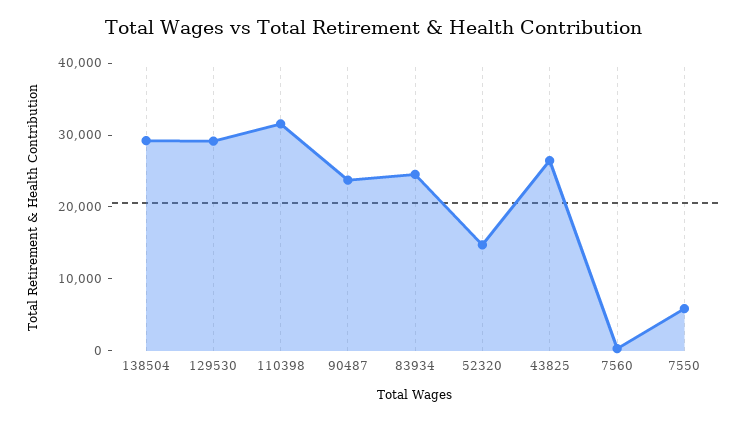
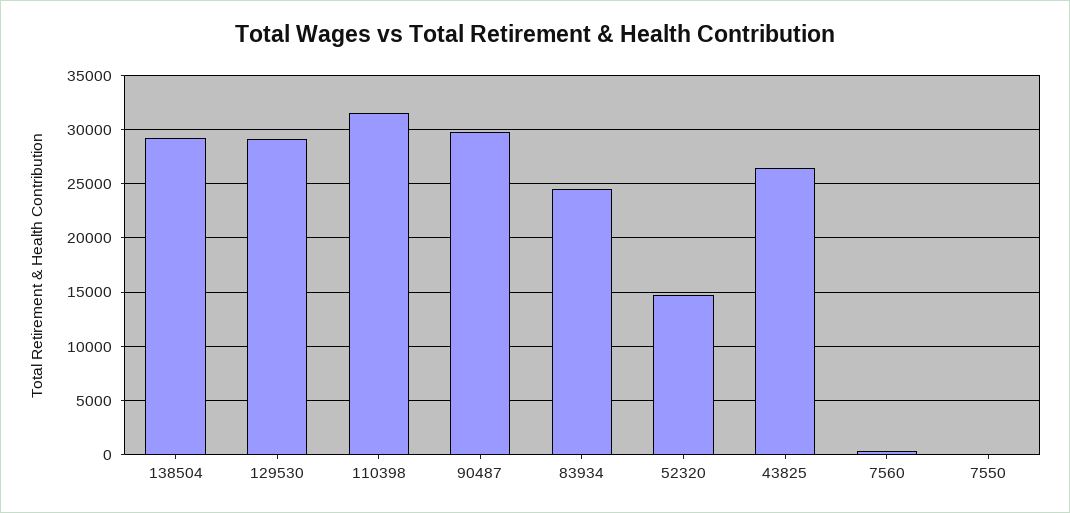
  {
    "138504": 29000,
    "129530": 29000,
    "110398": 32000,
-   "90487": 24000,
+   "90487": 30000,
    "83934": 25000,
    "52320": 15000,
    "43825": 26000,
    "7560": 0,
-   "7550": 6000
+   "7550": 0
  }

